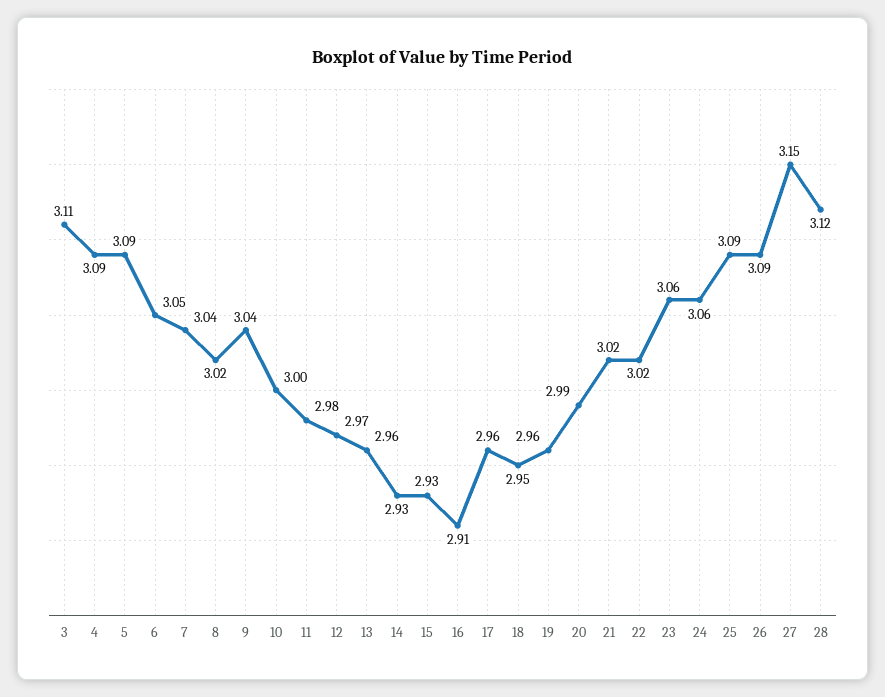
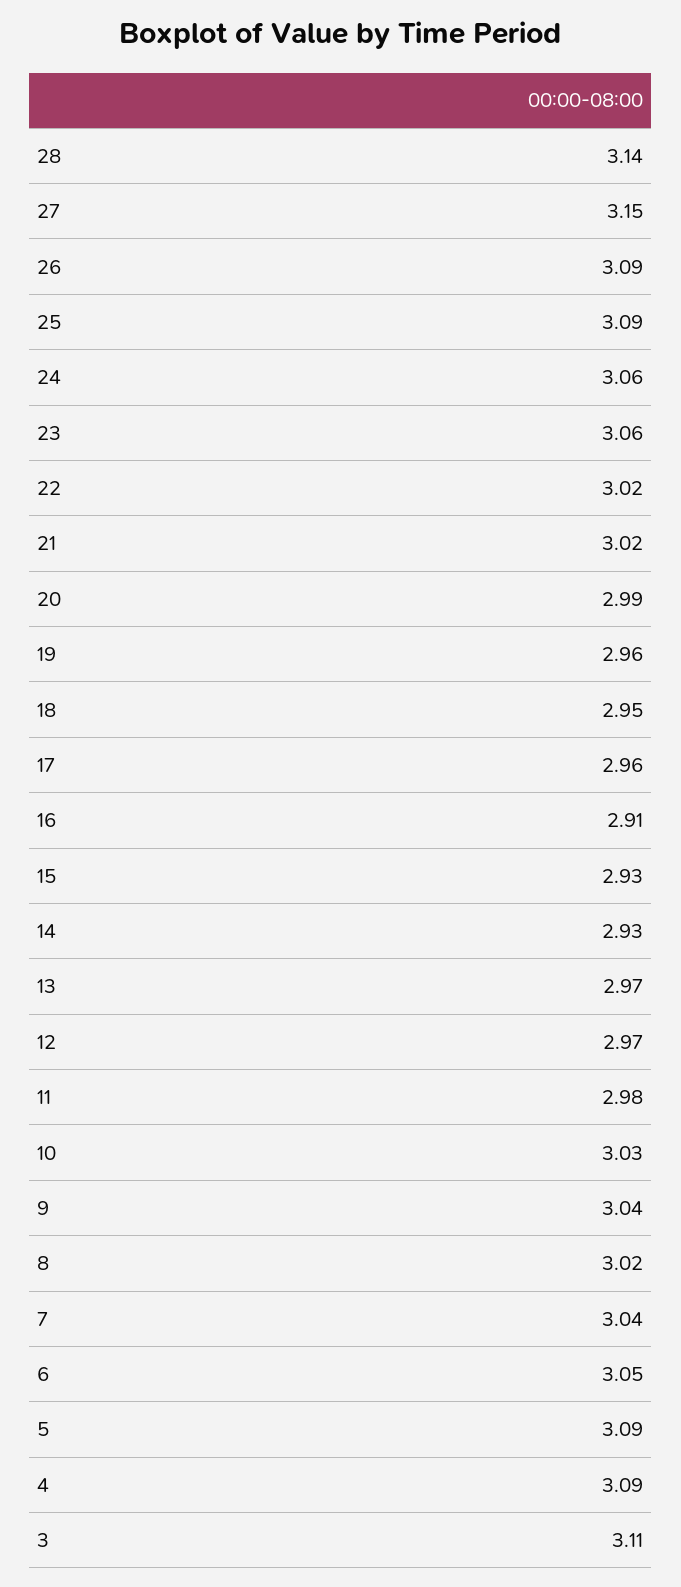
  {
    "3": 3.11,
    "4": 3.09,
    "5": 3.09,
    "6": 3.05,
    "7": 3.04,
    "8": 3.02,
    "9": 3.04,
-   "10": 3,
+   "10": 3.03,
    "11": 2.98,
    "12": 2.97,
-   "13": 2.96,
+   "13": 2.97,
    "14": 2.93,
    "15": 2.93,
    "16": 2.91,
    "17": 2.96,
    "18": 2.95,
    "19": 2.96,
    "20": 2.99,
    "21": 3.02,
    "22": 3.02,
    "23": 3.06,
    "24": 3.06,
    "25": 3.09,
    "26": 3.09,
    "27": 3.15,
-   "28": 3.12
+   "28": 3.14
  }

